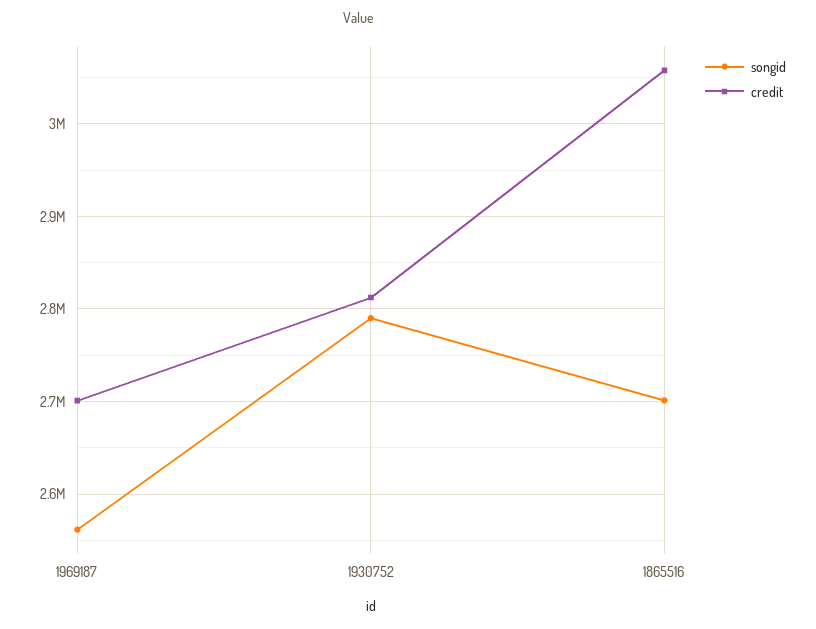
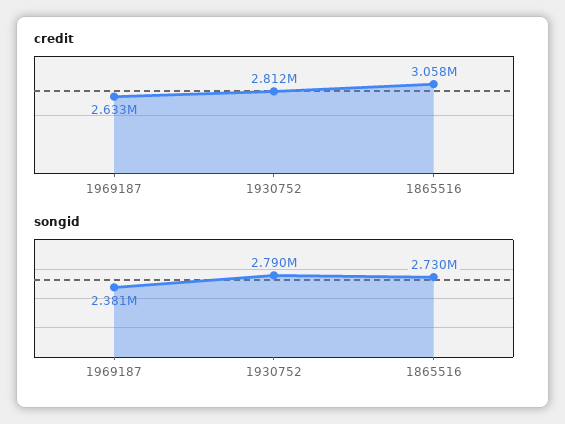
  {
    "songid": {
-     "1969187": 2560000,
+     "1969187": 2381000,
      "1930752": 2790000,
-     "1865516": 2700000
+     "1865516": 2730000
    },
    "credit": {
-     "1969187": 2700000,
+     "1969187": 2633000,
      "1930752": 2812000,
      "1865516": 3058000
    }
  }

